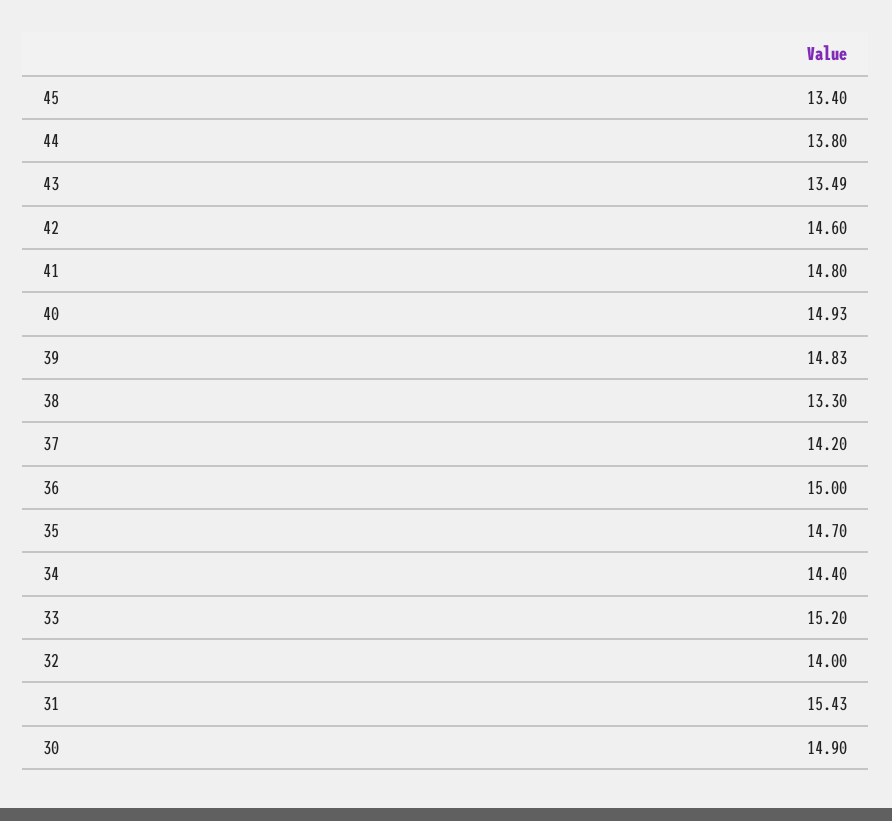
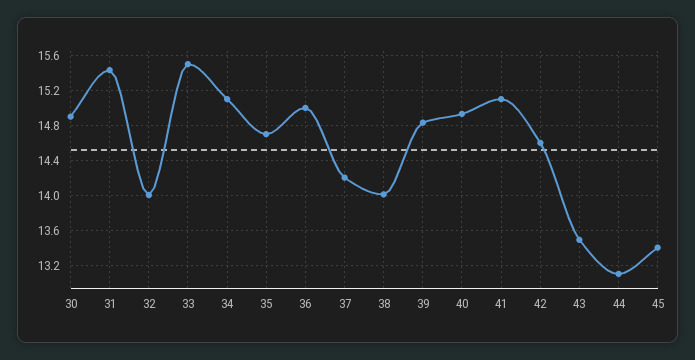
  {
    "45": 13.4,
-   "44": 13.8,
+   "44": 13.1,
    "43": 13.49,
    "42": 14.6,
-   "41": 14.8,
+   "41": 15.1,
    "40": 14.93,
    "39": 14.83,
-   "38": 13.3,
+   "38": 14,
    "37": 14.2,
    "36": 15,
    "35": 14.7,
-   "34": 14.4,
+   "34": 15.1,
-   "33": 15.2,
+   "33": 15.5,
    "32": 14,
    "31": 15.43,
    "30": 14.9
  }

